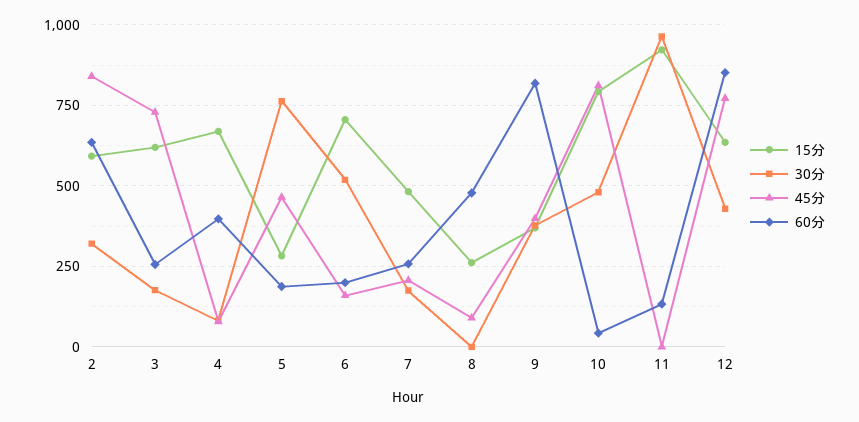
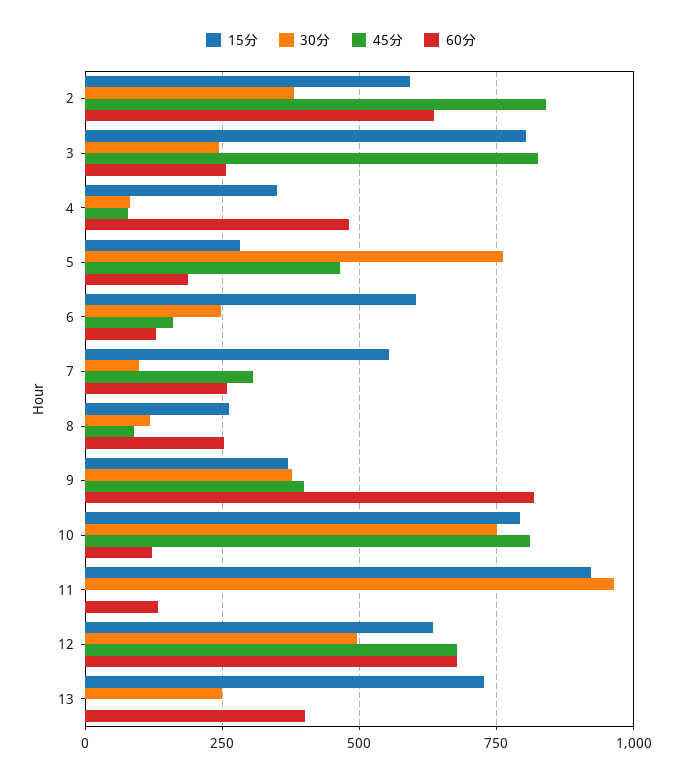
  {
    "15分": {
      "2": 600,
-     "3": 625,
+     "3": 800,
-     "4": 675,
+     "4": 350,
      "5": 275,
-     "6": 700,
+     "6": 600,
-     "7": 475,
+     "7": 550,
      "8": 250,
      "9": 375,
      "10": 800,
      "11": 925,
-     "12": 625
+     "12": 625,
+     "13": 725
    },
    "30分": {
-     "2": 325,
+     "2": 375,
-     "3": 175,
+     "3": 250,
      "4": 75,
      "5": 775,
-     "6": 525,
+     "6": 250,
-     "7": 175,
+     "7": 100,
-     "8": 0,
+     "8": 125,
      "9": 375,
-     "10": 475,
+     "10": 750,
      "11": 975,
-     "12": 425
+     "12": 500,
+     "13": 250
    },
    "45分": {
      "2": 850,
-     "3": 725,
+     "3": 825,
      "4": 75,
      "5": 475,
      "6": 150,
-     "7": 200,
+     "7": 300,
      "8": 100,
      "9": 400,
      "10": 800,
      "11": 0,
-     "12": 775
+     "12": 675,
+     "13": 0
    },
    "60分": {
      "2": 625,
      "3": 250,
-     "4": 400,
+     "4": 475,
      "5": 175,
-     "6": 200,
+     "6": 125,
      "7": 250,
-     "8": 475,
+     "8": 250,
      "9": 825,
-     "10": 50,
+     "10": 125,
      "11": 125,
-     "12": 850
+     "12": 675,
+     "13": 400
    }
  }

